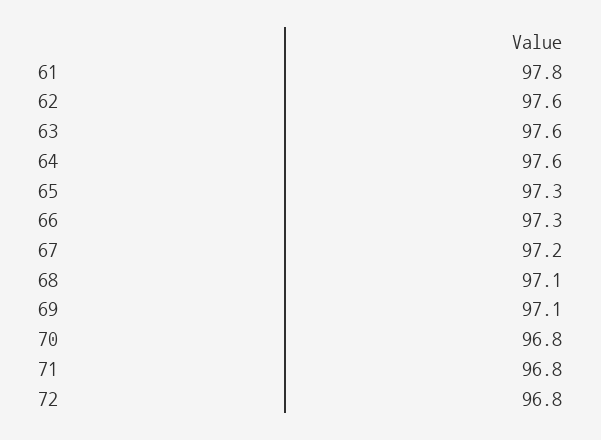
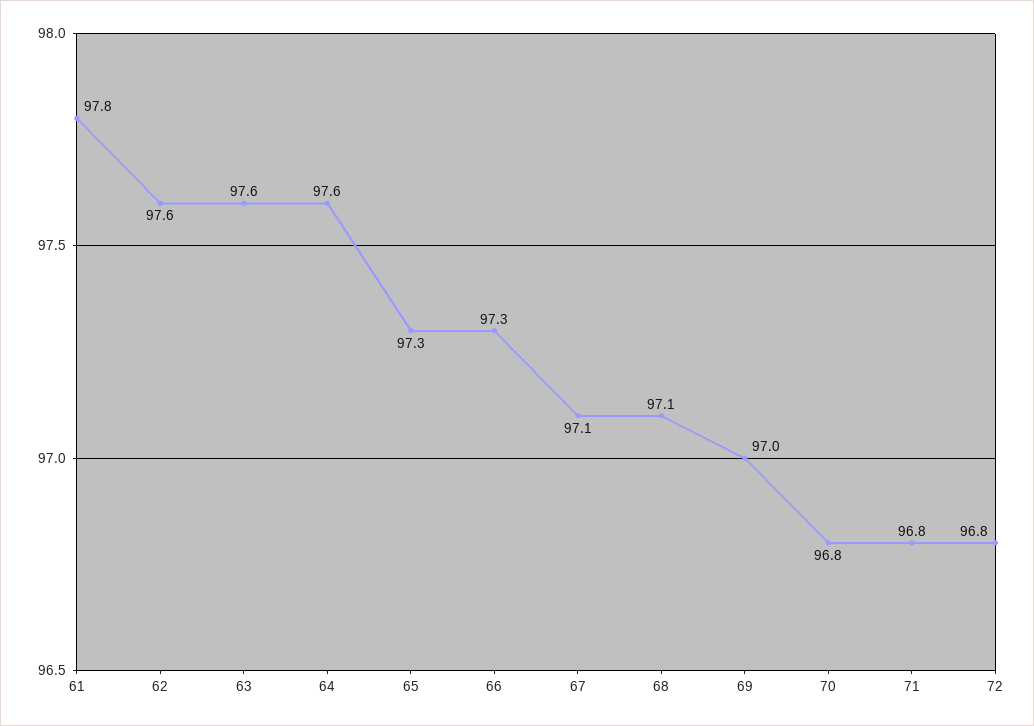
  {
    "61": 97.8,
    "62": 97.6,
    "63": 97.6,
    "64": 97.6,
    "65": 97.3,
    "66": 97.3,
-   "67": 97.2,
+   "67": 97.1,
    "68": 97.1,
-   "69": 97.1,
+   "69": 97,
    "70": 96.8,
    "71": 96.8,
    "72": 96.8
  }

